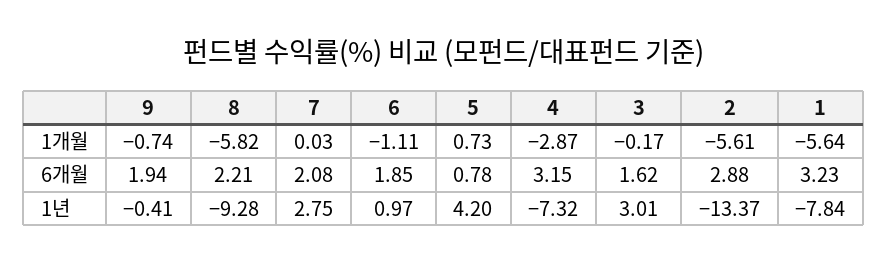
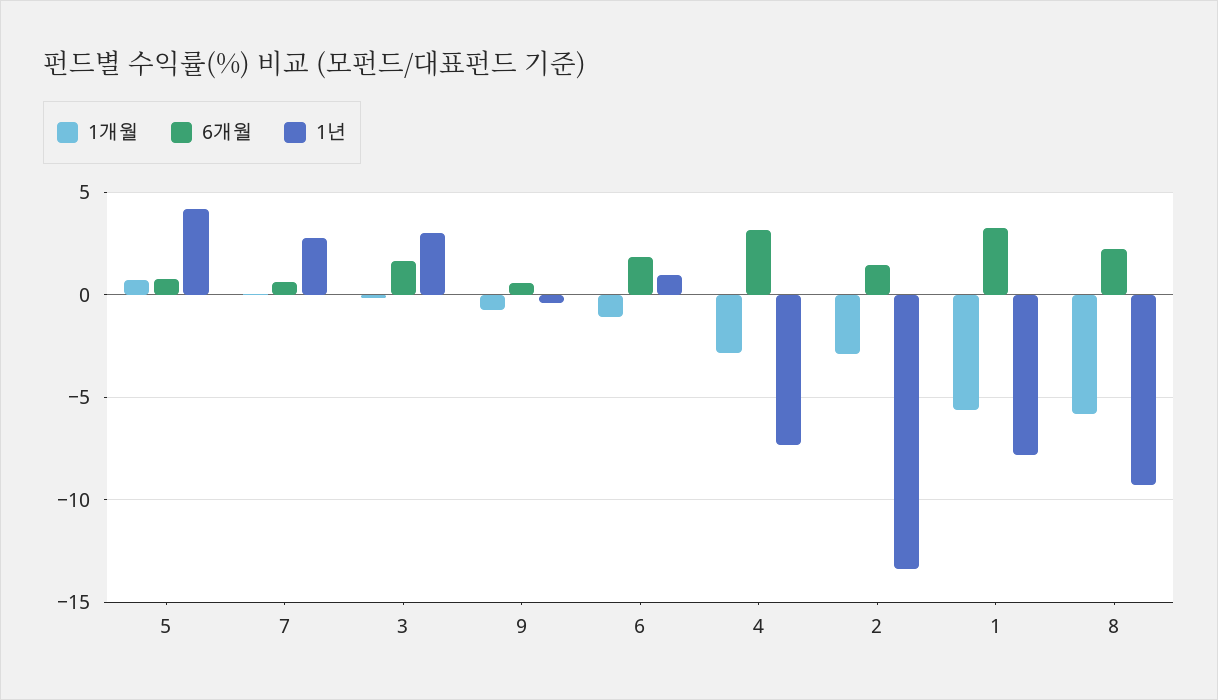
  {
    "1개월": {
      "9": -0.74,
      "8": -5.82,
      "7": 0.03,
      "6": -1.11,
      "5": 0.73,
      "4": -2.87,
      "3": -0.17,
-     "2": -5.61,
+     "2": -3,
      "1": -5.64
    },
    "6개월": {
-     "9": 1.94,
+     "9": 0.5,
      "8": 2.21,
-     "7": 2.08,
+     "7": 0.5,
      "6": 1.85,
      "5": 0.78,
      "4": 3.15,
      "3": 1.62,
-     "2": 2.88,
+     "2": 1.5,
      "1": 3.23
    },
    "1년": {
      "9": -0.41,
      "8": -9.28,
      "7": 2.75,
      "6": 0.97,
      "5": 4.2,
      "4": -7.32,
      "3": 3.01,
      "2": -13.37,
      "1": -7.84
    }
  }

